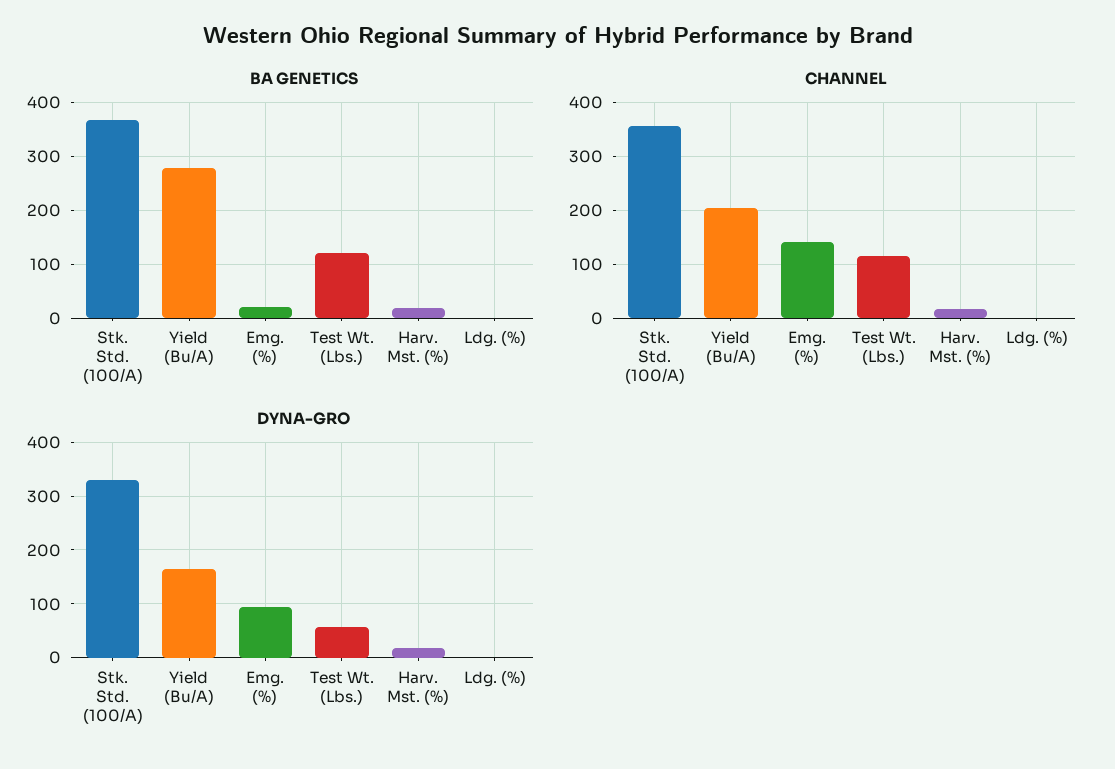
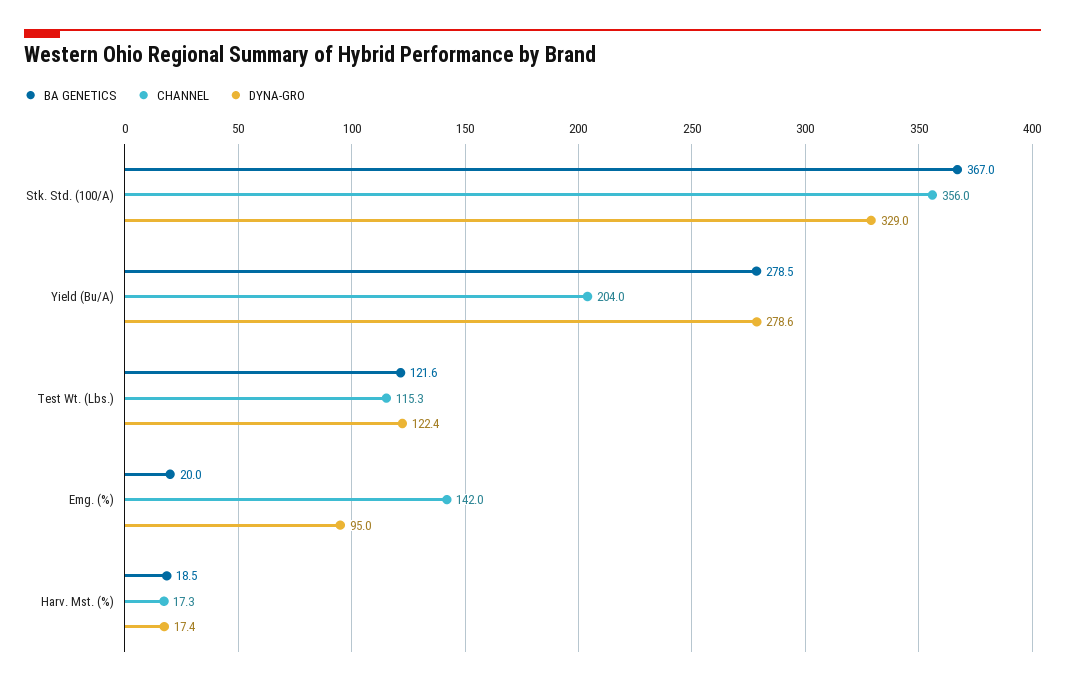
  {
    "BA GENETICS": {
      "Stk. Std. (100/A)": 367,
      "Yield (Bu/A)": 278.5,
      "Emg. (%)": 20,
      "Test Wt. (Lbs.)": 121.6,
-     "Harv. Mst. (%)": 18.5,
+     "Harv. Mst. (%)": 18.5
-     "Ldg. (%)": 0
    },
    "CHANNEL": {
      "Stk. Std. (100/A)": 356,
      "Yield (Bu/A)": 204,
      "Emg. (%)": 142,
      "Test Wt. (Lbs.)": 115.3,
-     "Harv. Mst. (%)": 17.3,
+     "Harv. Mst. (%)": 17.3
-     "Ldg. (%)": 0
    },
    "DYNA-GRO": {
      "Stk. Std. (100/A)": 329,
-     "Yield (Bu/A)": 160,
+     "Yield (Bu/A)": 278.6,
      "Emg. (%)": 95,
-     "Test Wt. (Lbs.)": 60,
+     "Test Wt. (Lbs.)": 122.4,
-     "Harv. Mst. (%)": 17.4,
+     "Harv. Mst. (%)": 17.4
-     "Ldg. (%)": 0
    }
  }

